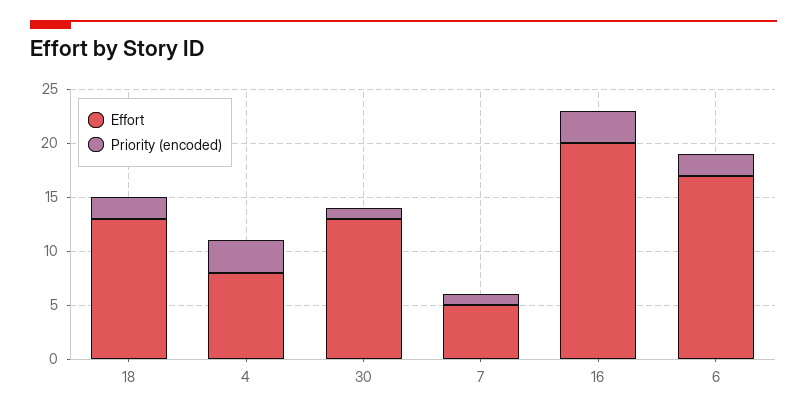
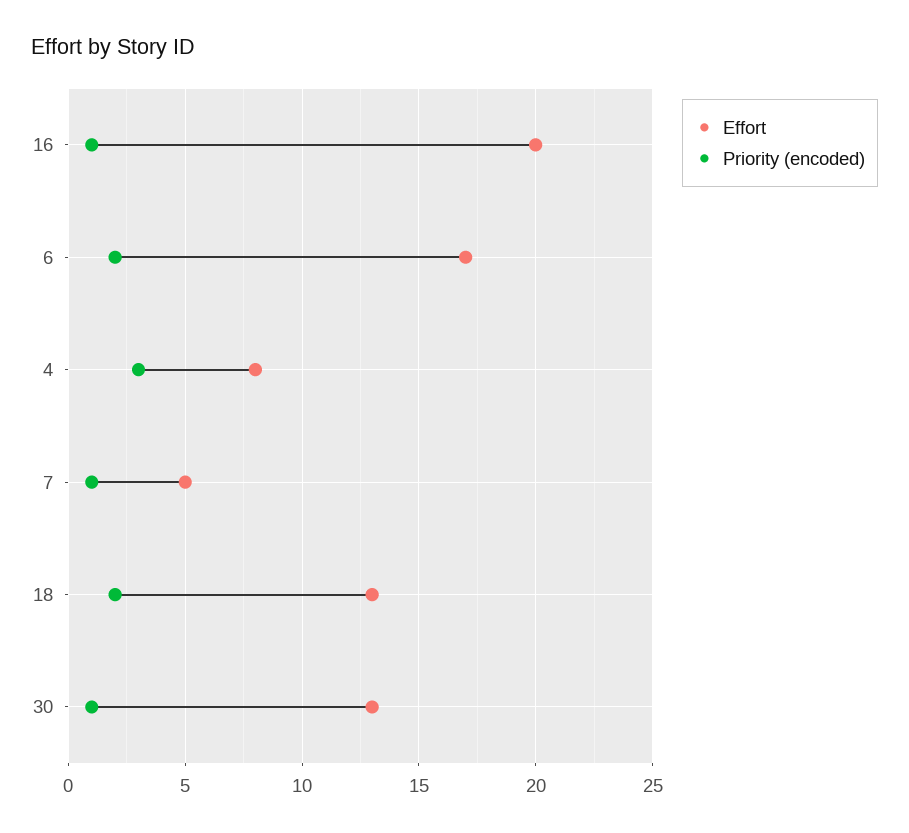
  {
    "Effort": {
      "18": 13,
      "4": 8,
      "30": 13,
      "7": 5,
      "16": 20,
      "6": 17
    },
    "Priority (encoded)": {
      "18": 2,
      "4": 3,
      "30": 1,
      "7": 1,
-     "16": 3,
+     "16": 1,
      "6": 2
    }
  }

